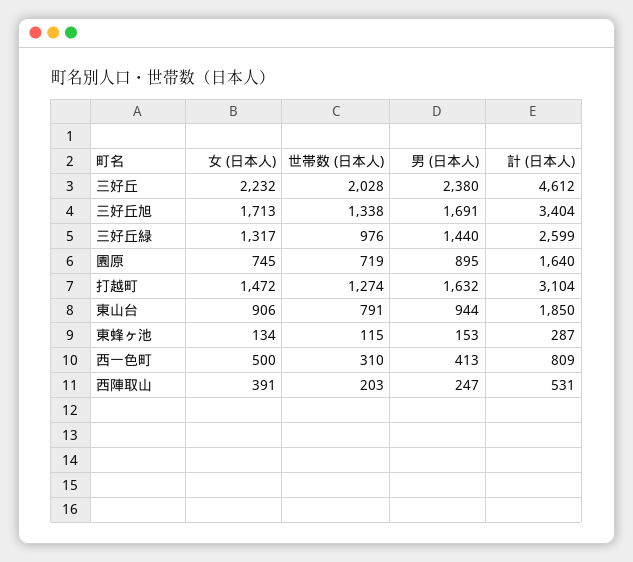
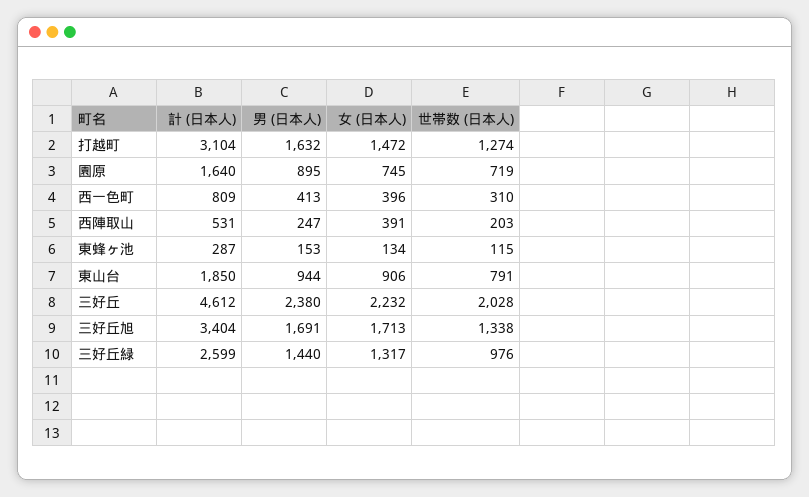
  {
    "女 (日本人)": {
      "三好丘": 2232,
      "三好丘旭": 1713,
      "三好丘緑": 1317,
      "園原": 745,
      "打越町": 1472,
      "東山台": 906,
      "東蜂ヶ池": 134,
-     "西一色町": 500,
+     "西一色町": 396,
      "西陣取山": 391
    },
    "世帯数 (日本人)": {
      "三好丘": 2028,
      "三好丘旭": 1338,
      "三好丘緑": 976,
      "園原": 719,
      "打越町": 1274,
      "東山台": 791,
      "東蜂ヶ池": 115,
      "西一色町": 310,
      "西陣取山": 203
    },
    "男 (日本人)": {
      "三好丘": 2380,
      "三好丘旭": 1691,
      "三好丘緑": 1440,
      "園原": 895,
      "打越町": 1632,
      "東山台": 944,
      "東蜂ヶ池": 153,
      "西一色町": 413,
      "西陣取山": 247
    },
    "計 (日本人)": {
      "三好丘": 4612,
      "三好丘旭": 3404,
      "三好丘緑": 2599,
      "園原": 1640,
      "打越町": 3104,
      "東山台": 1850,
      "東蜂ヶ池": 287,
      "西一色町": 809,
      "西陣取山": 531
    }
  }

